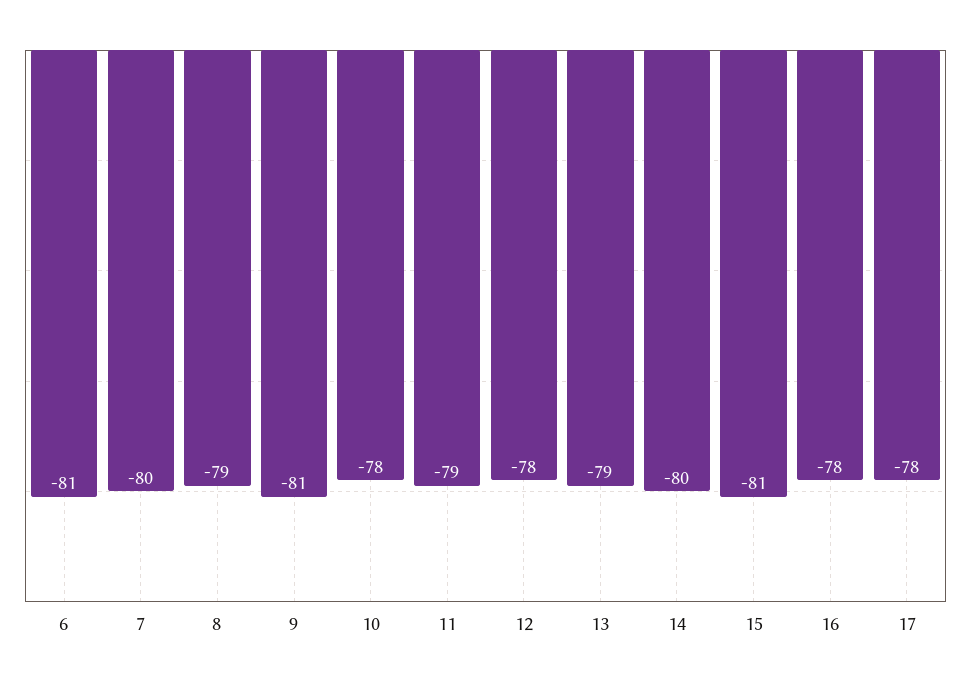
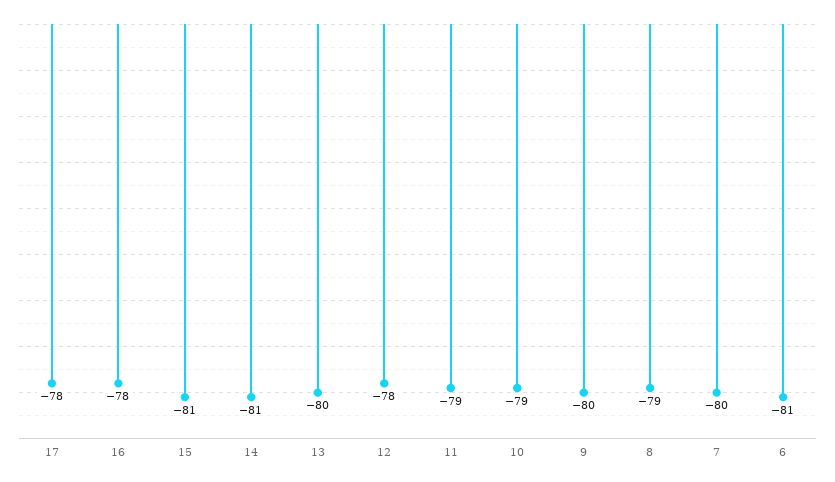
  {
    "6": -81,
    "7": -80,
    "8": -79,
-   "9": -81,
+   "9": -80,
-   "10": -78,
+   "10": -79,
    "11": -79,
    "12": -78,
-   "13": -79,
+   "13": -80,
-   "14": -80,
+   "14": -81,
    "15": -81,
    "16": -78,
    "17": -78
  }

